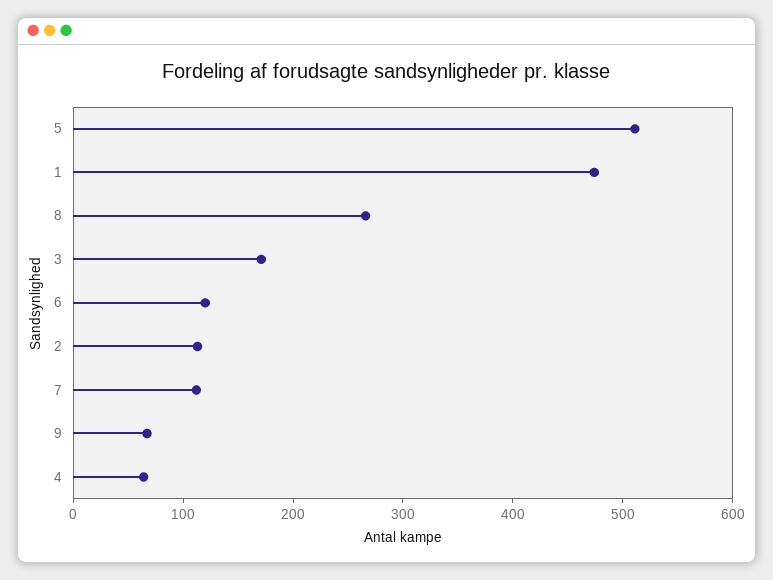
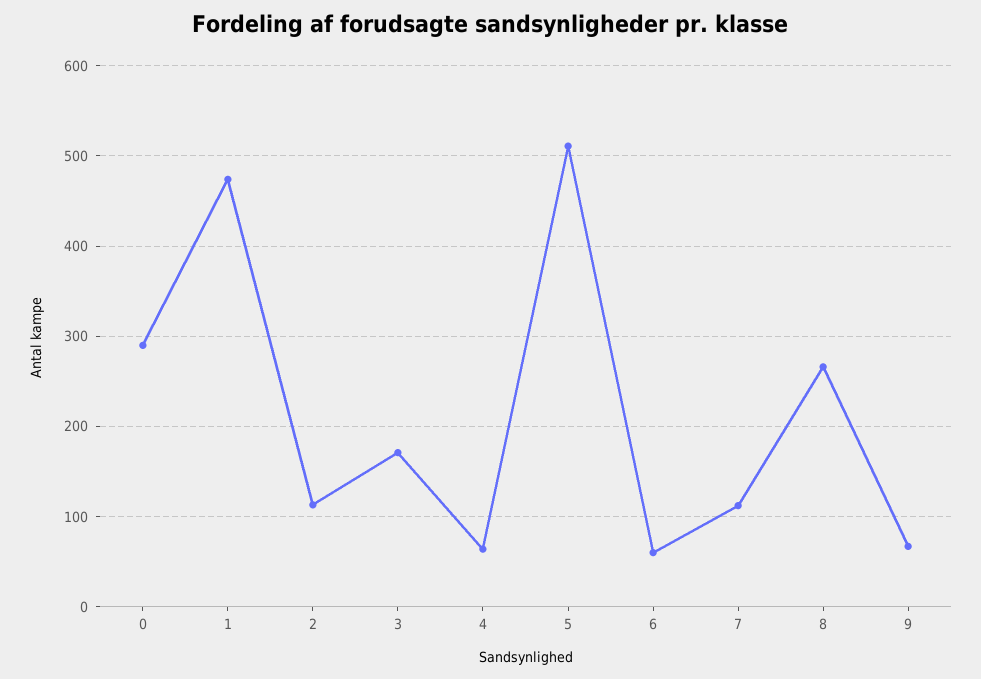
  {
    "5": 510,
    "1": 470,
    "8": 270,
    "3": 170,
-   "6": 120,
+   "6": 60,
    "2": 110,
    "7": 110,
    "9": 70,
-   "4": 60
+   "4": 60,
+   "0": 290
  }

